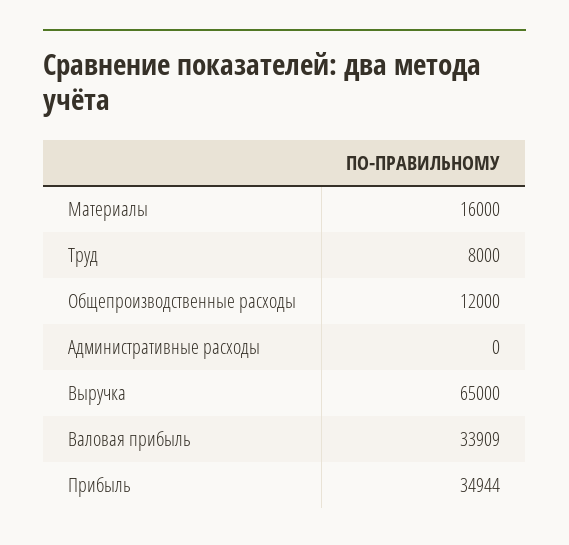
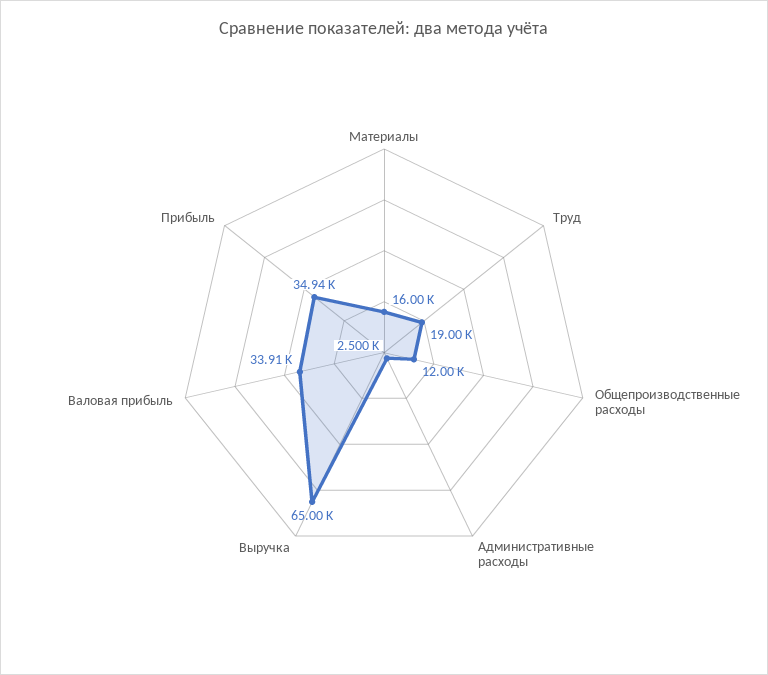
  {
    "Материалы": 16000,
-   "Труд": 8000,
+   "Труд": 19000,
    "Общепроизводственные расходы": 12000,
-   "Административные расходы": 0,
+   "Административные расходы": 2500,
    "Выручка": 65000,
    "Валовая прибыль": 33909,
    "Прибыль": 34944
  }

